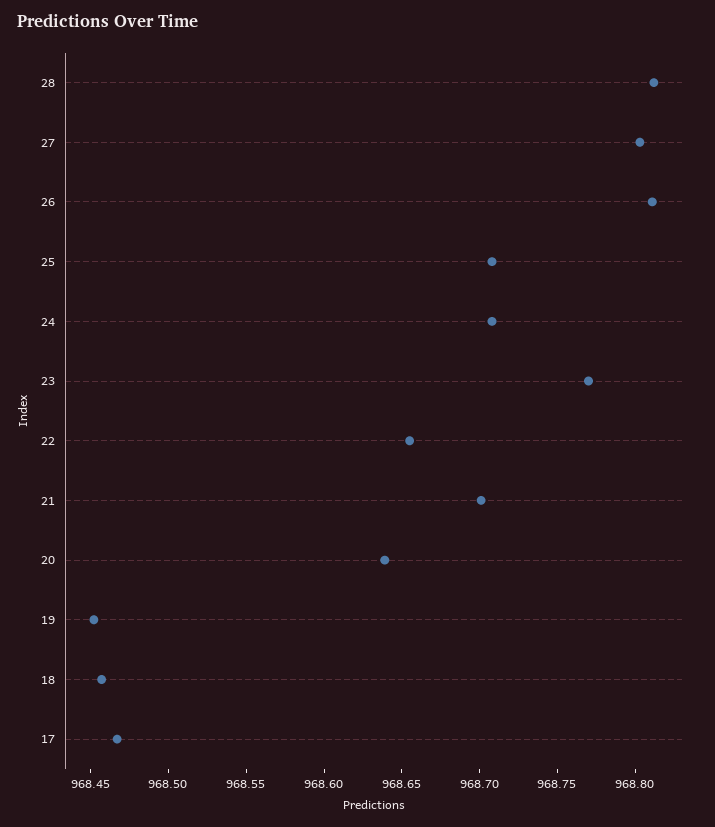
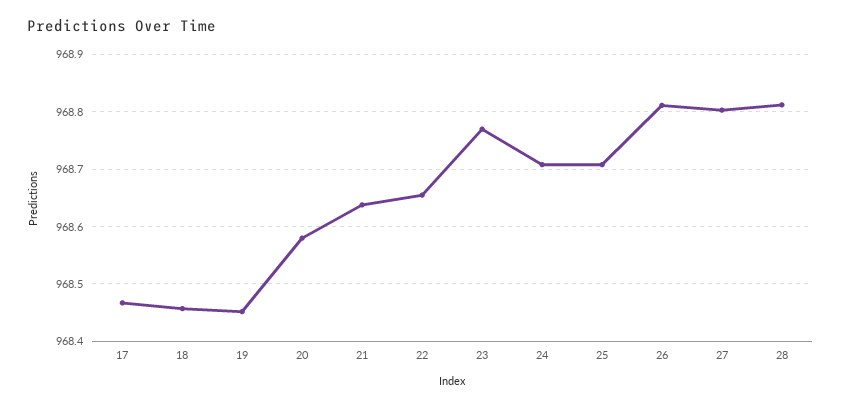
  {
    "28": 968.81,
    "27": 968.8,
    "26": 968.81,
    "25": 968.71,
    "24": 968.71,
    "23": 968.77,
    "22": 968.66,
-   "21": 968.7,
+   "21": 968.64,
-   "20": 968.64,
+   "20": 968.58,
    "19": 968.45,
    "18": 968.46,
    "17": 968.47
  }

